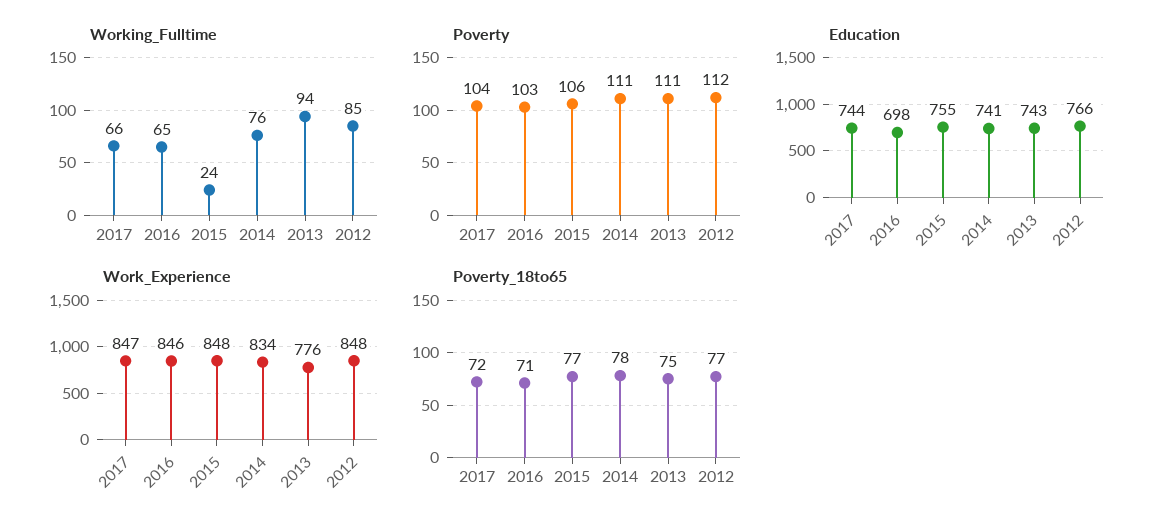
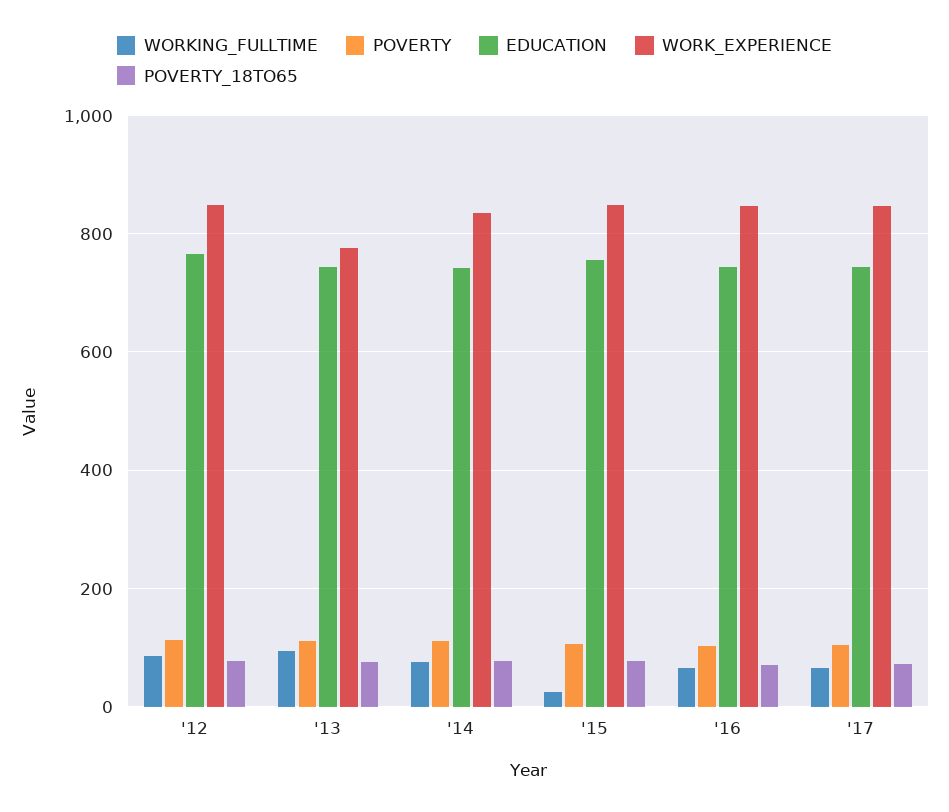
  {
    "Working_Fulltime": {
      "2017": 66,
      "2016": 65,
      "2015": 24,
      "2014": 76,
      "2013": 94,
      "2012": 85
    },
    "Poverty": {
      "2017": 104,
      "2016": 103,
      "2015": 106,
      "2014": 111,
      "2013": 111,
      "2012": 112
    },
    "Education": {
      "2017": 744,
-     "2016": 698,
+     "2016": 740,
      "2015": 755,
      "2014": 741,
      "2013": 743,
      "2012": 766
    },
    "Work_Experience": {
      "2017": 847,
      "2016": 846,
      "2015": 848,
      "2014": 834,
      "2013": 776,
      "2012": 848
    },
    "Poverty_18to65": {
      "2017": 72,
      "2016": 71,
      "2015": 77,
      "2014": 78,
      "2013": 75,
      "2012": 77
    }
  }

